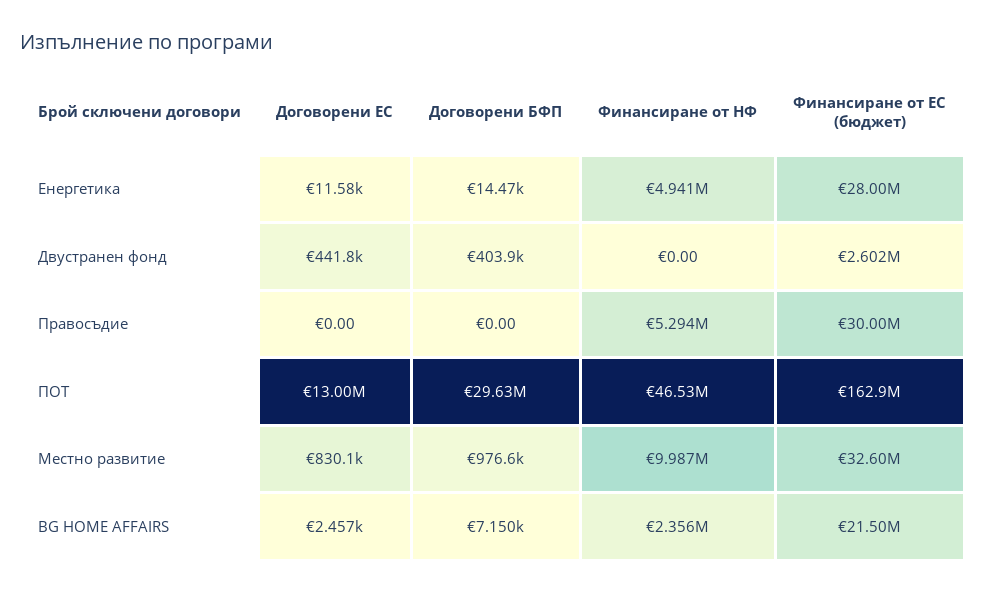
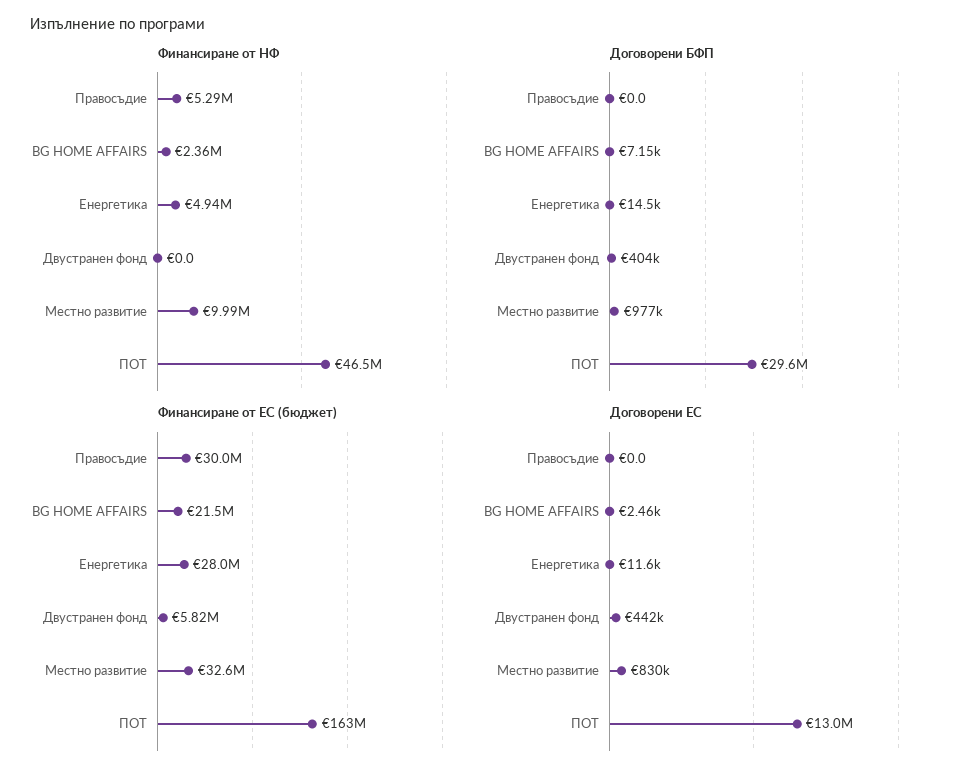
  {
    "Договорени ЕС": {
      "Енергетика": 11580,
      "Двустранен фонд": 441800,
      "Правосъдие": 0,
      "ПОТ": 13000000,
      "Местно развитие": 830100,
      "BG HOME AFFAIRS": 2457
    },
    "Договорени БФП": {
      "Енергетика": 14470,
      "Двустранен фонд": 403900,
      "Правосъдие": 0,
      "ПОТ": 29630000,
      "Местно развитие": 976600,
      "BG HOME AFFAIRS": 7150
    },
    "Финансиране от НФ": {
      "Енергетика": 4941000,
      "Двустранен фонд": 0,
      "Правосъдие": 5294000,
      "ПОТ": 46530000,
      "Местно развитие": 9987000,
      "BG HOME AFFAIRS": 2356000
    },
    "Финансиране от ЕС (бюджет)": {
      "Енергетика": 28000000,
-     "Двустранен фонд": 2602000,
+     "Двустранен фонд": 5820000,
      "Правосъдие": 30000000,
      "ПОТ": 162900000,
      "Местно развитие": 32600000,
      "BG HOME AFFAIRS": 21500000
    }
  }

